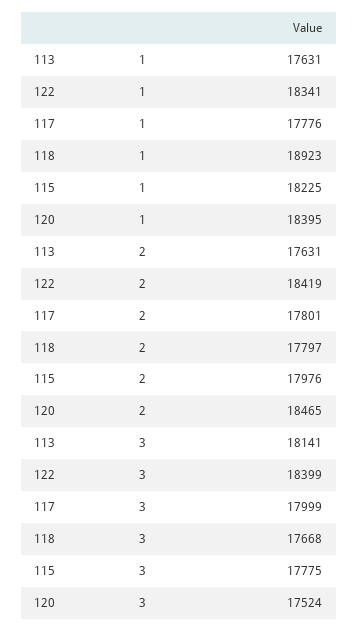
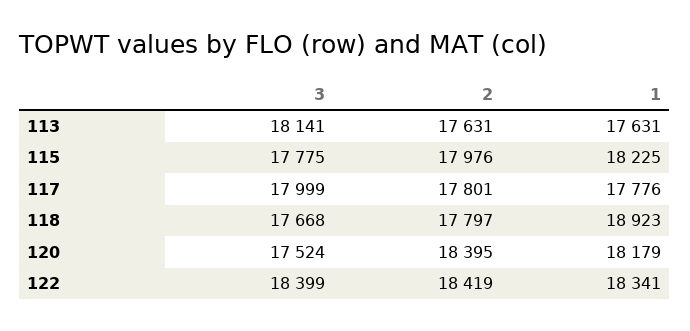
  {
    "113": {
      "1": 17631,
      "2": 17631,
      "3": 18141
    },
    "122": {
      "1": 18341,
      "2": 18419,
      "3": 18399
    },
    "117": {
      "1": 17776,
      "2": 17801,
      "3": 17999
    },
    "118": {
      "1": 18923,
      "2": 17797,
      "3": 17668
    },
    "115": {
      "1": 18225,
      "2": 17976,
      "3": 17775
    },
    "120": {
-     "1": 18395,
+     "1": 18179,
-     "2": 18465,
+     "2": 18395,
      "3": 17524
    }
  }

